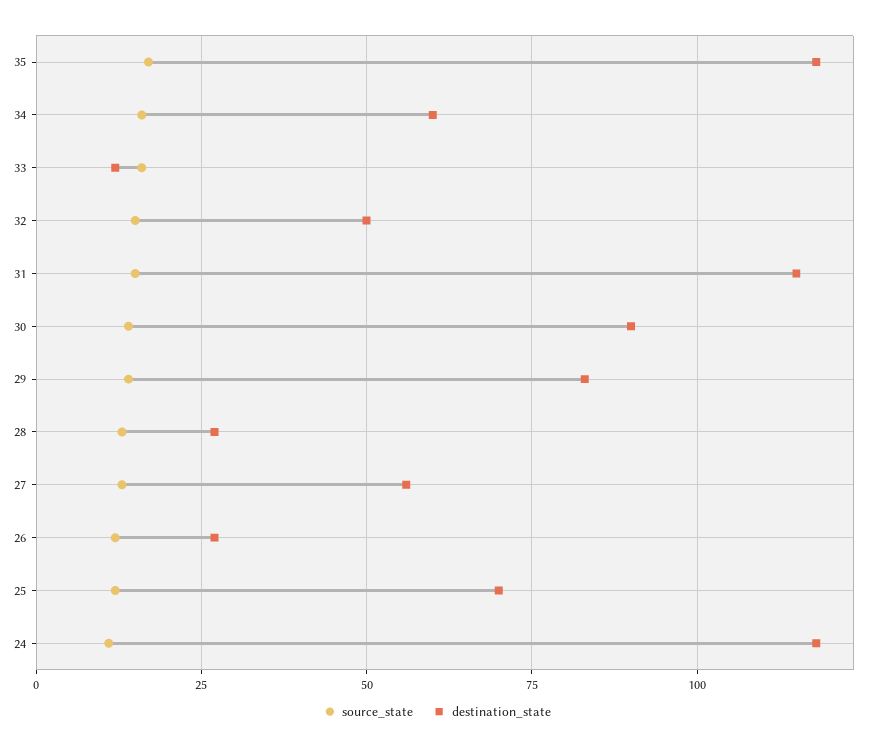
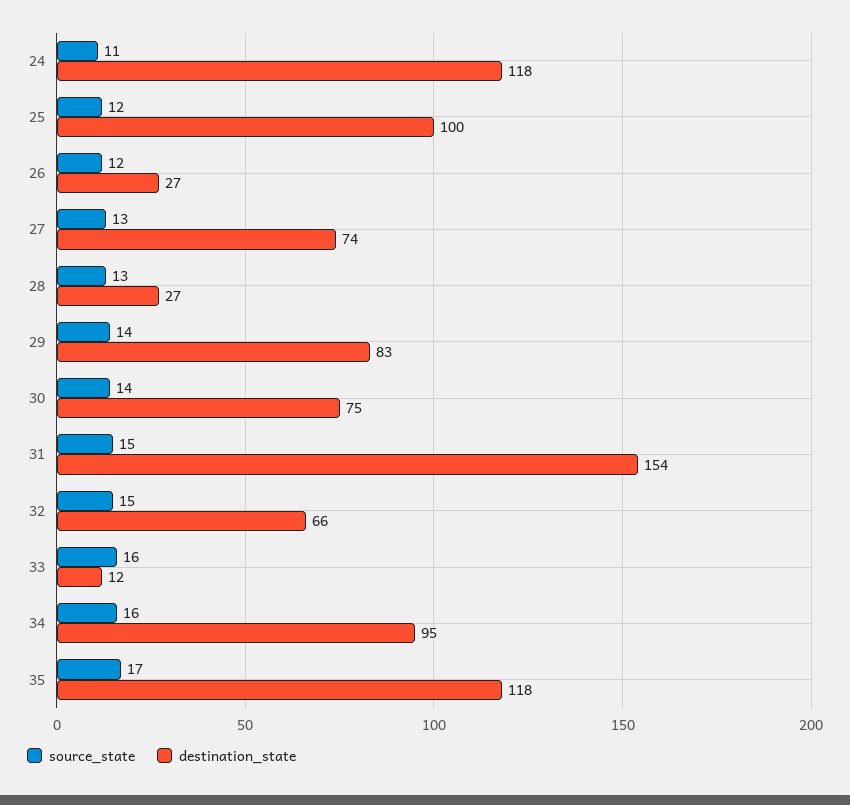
  {
    "source_state": {
      "35": 17,
      "34": 16,
      "33": 16,
      "32": 15,
      "31": 15,
      "30": 14,
      "29": 14,
      "28": 13,
      "27": 13,
      "26": 12,
      "25": 12,
      "24": 11
    },
    "destination_state": {
      "35": 118,
-     "34": 60,
+     "34": 95,
      "33": 12,
-     "32": 50,
+     "32": 66,
-     "31": 115,
+     "31": 154,
-     "30": 90,
+     "30": 75,
      "29": 83,
      "28": 27,
-     "27": 55,
+     "27": 74,
      "26": 27,
-     "25": 70,
+     "25": 100,
      "24": 118
    }
  }

